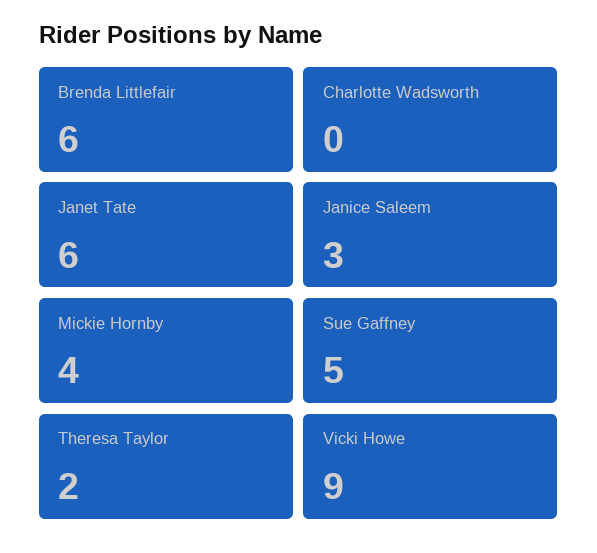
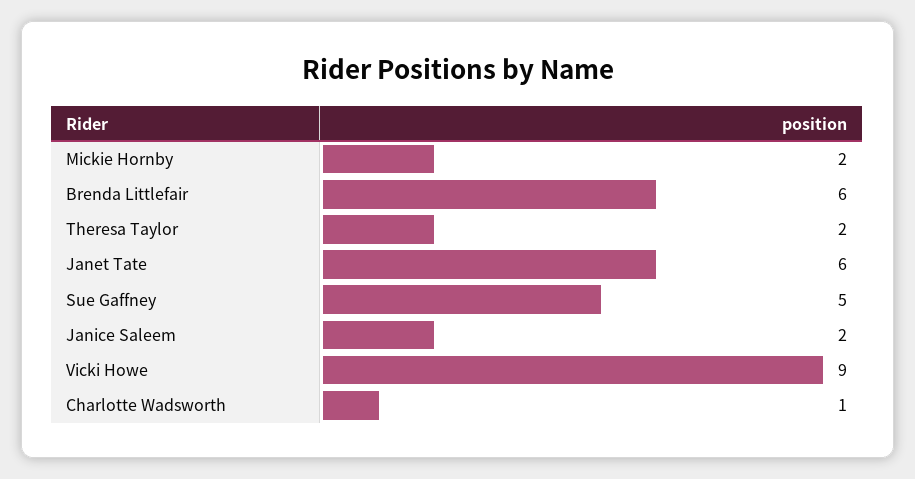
  {
    "Brenda Littlefair": 6,
-   "Charlotte Wadsworth": 0,
+   "Charlotte Wadsworth": 1,
    "Janet Tate": 6,
-   "Janice Saleem": 3,
+   "Janice Saleem": 2,
-   "Mickie Hornby": 4,
+   "Mickie Hornby": 2,
    "Sue Gaffney": 5,
    "Theresa Taylor": 2,
    "Vicki Howe": 9
  }

